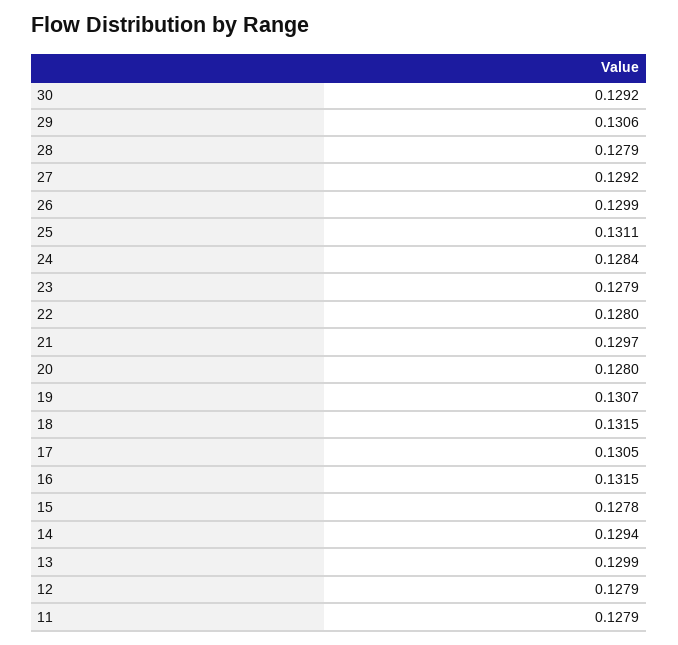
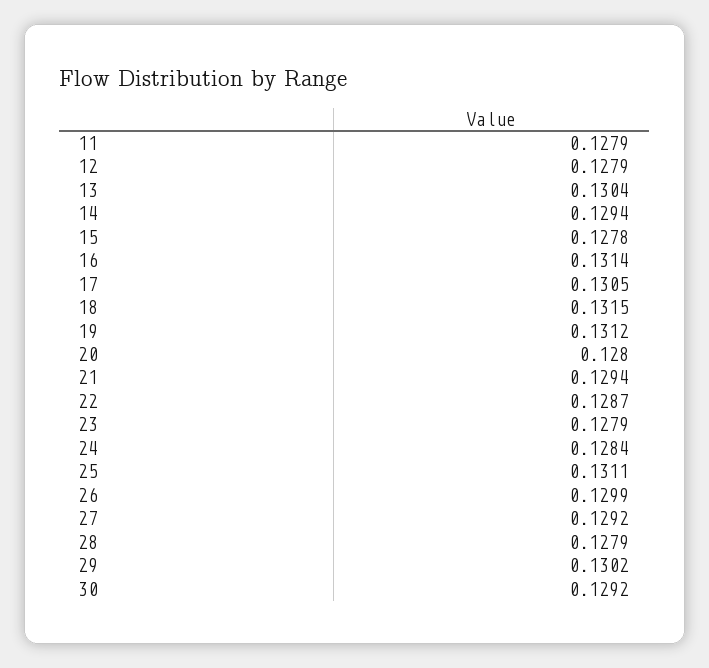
  {
    "30": 0.1292,
-   "29": 0.1306,
+   "29": 0.1302,
    "28": 0.1279,
    "27": 0.1292,
    "26": 0.1299,
    "25": 0.1311,
    "24": 0.1284,
    "23": 0.1279,
-   "22": 0.128,
+   "22": 0.1287,
-   "21": 0.1297,
+   "21": 0.1294,
    "20": 0.128,
-   "19": 0.1307,
+   "19": 0.1312,
    "18": 0.1315,
    "17": 0.1305,
-   "16": 0.1315,
+   "16": 0.1314,
    "15": 0.1278,
    "14": 0.1294,
-   "13": 0.1299,
+   "13": 0.1304,
    "12": 0.1279,
    "11": 0.1279
  }

